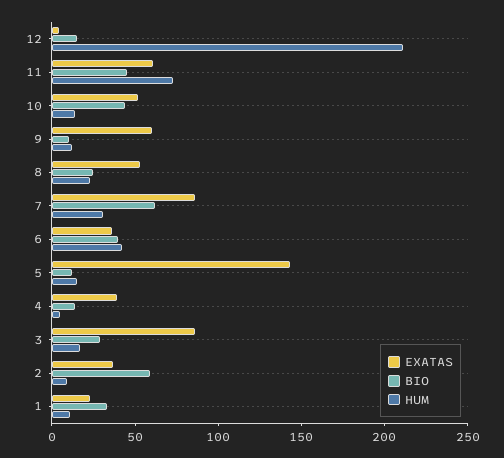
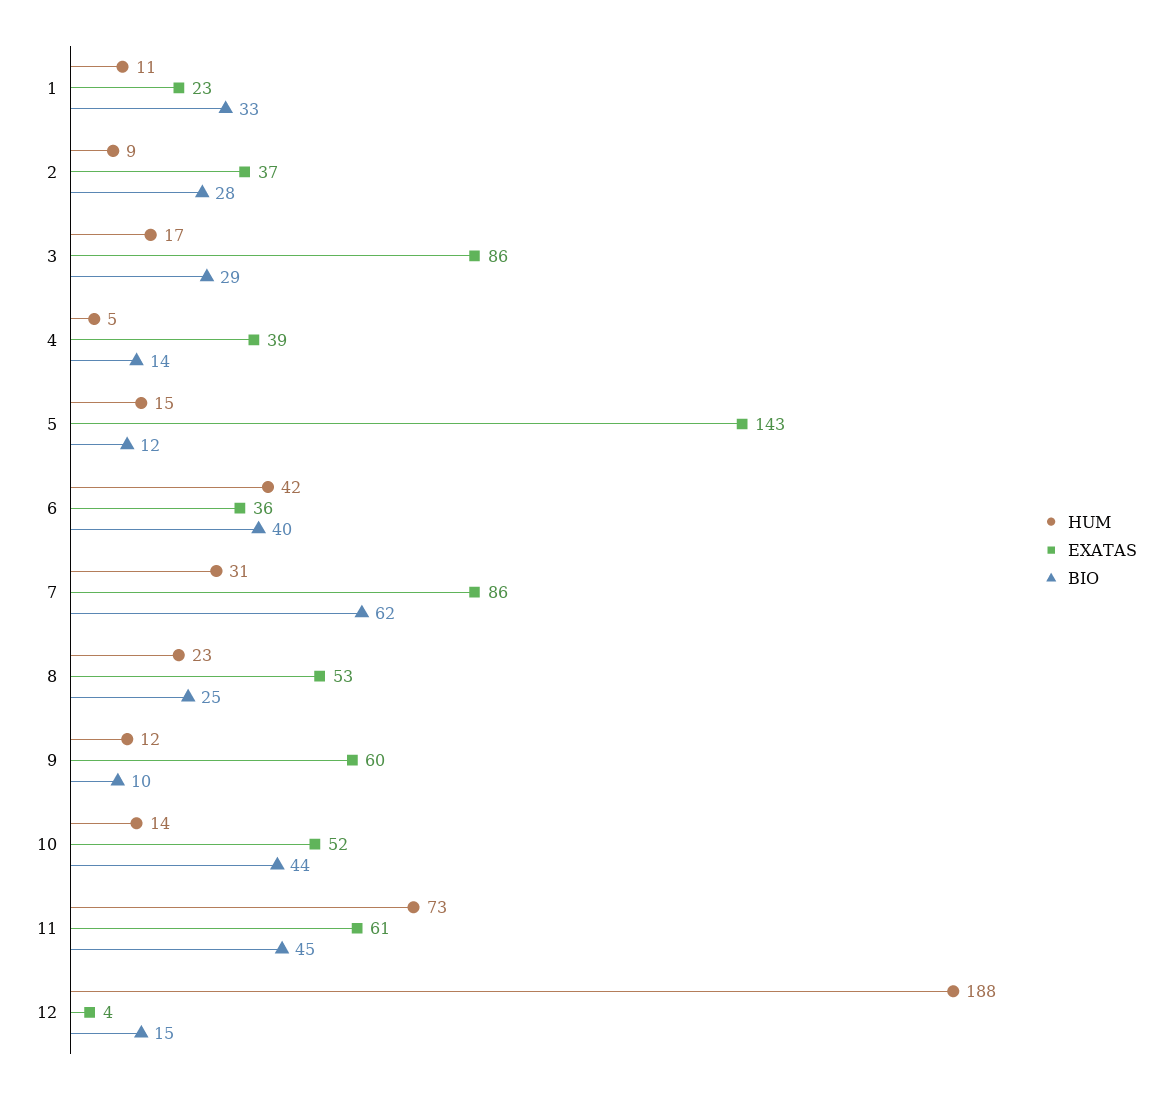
  {
    "EXATAS": {
      "12": 4,
      "11": 61,
      "10": 52,
      "9": 60,
      "8": 53,
      "7": 86,
      "6": 36,
      "5": 143,
      "4": 39,
      "3": 86,
      "2": 37,
      "1": 23
    },
    "BIO": {
      "12": 15,
      "11": 45,
      "10": 44,
      "9": 10,
      "8": 25,
      "7": 62,
      "6": 40,
      "5": 12,
      "4": 14,
      "3": 29,
-     "2": 60,
+     "2": 28,
      "1": 33
    },
    "HUM": {
-     "12": 210,
+     "12": 188,
      "11": 73,
      "10": 14,
      "9": 12,
      "8": 23,
      "7": 31,
      "6": 42,
      "5": 15,
      "4": 5,
      "3": 17,
      "2": 9,
      "1": 11
    }
  }

